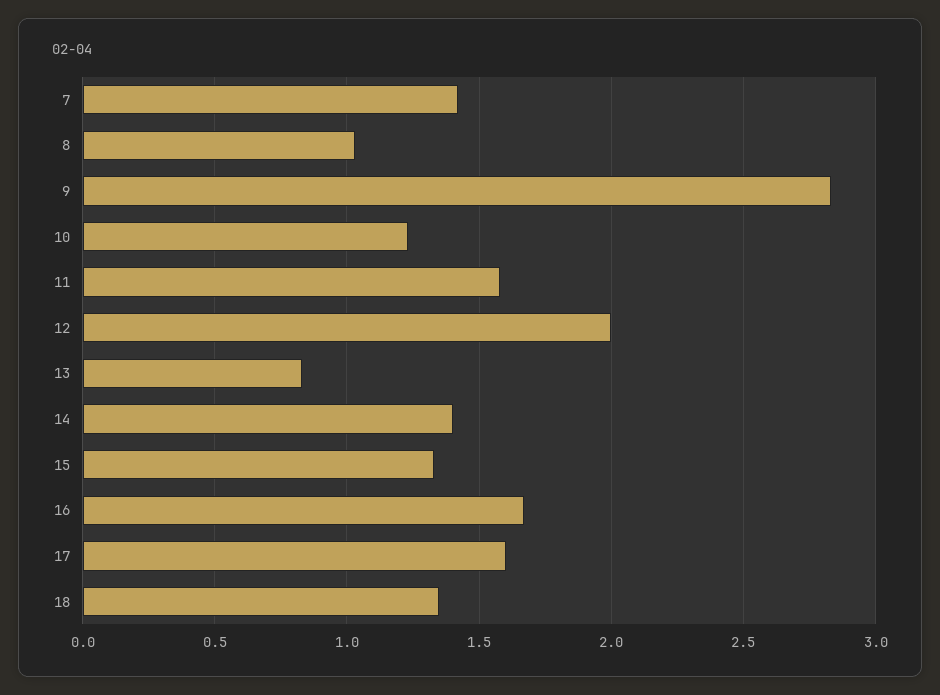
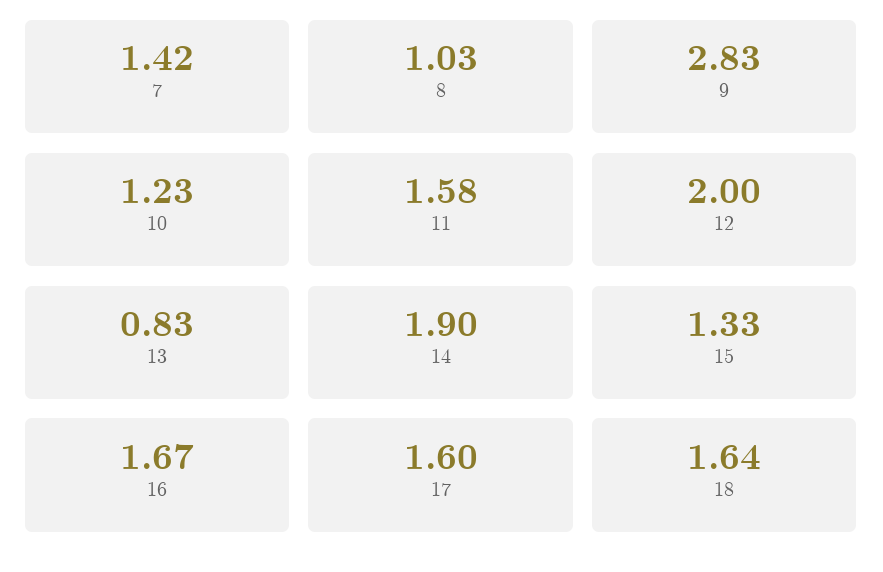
  {
    "7": 1.42,
    "8": 1.03,
    "9": 2.83,
    "10": 1.23,
    "11": 1.58,
    "12": 2,
    "13": 0.83,
-   "14": 1.4,
+   "14": 1.9,
    "15": 1.33,
    "16": 1.67,
    "17": 1.6,
-   "18": 1.35
+   "18": 1.64
  }

